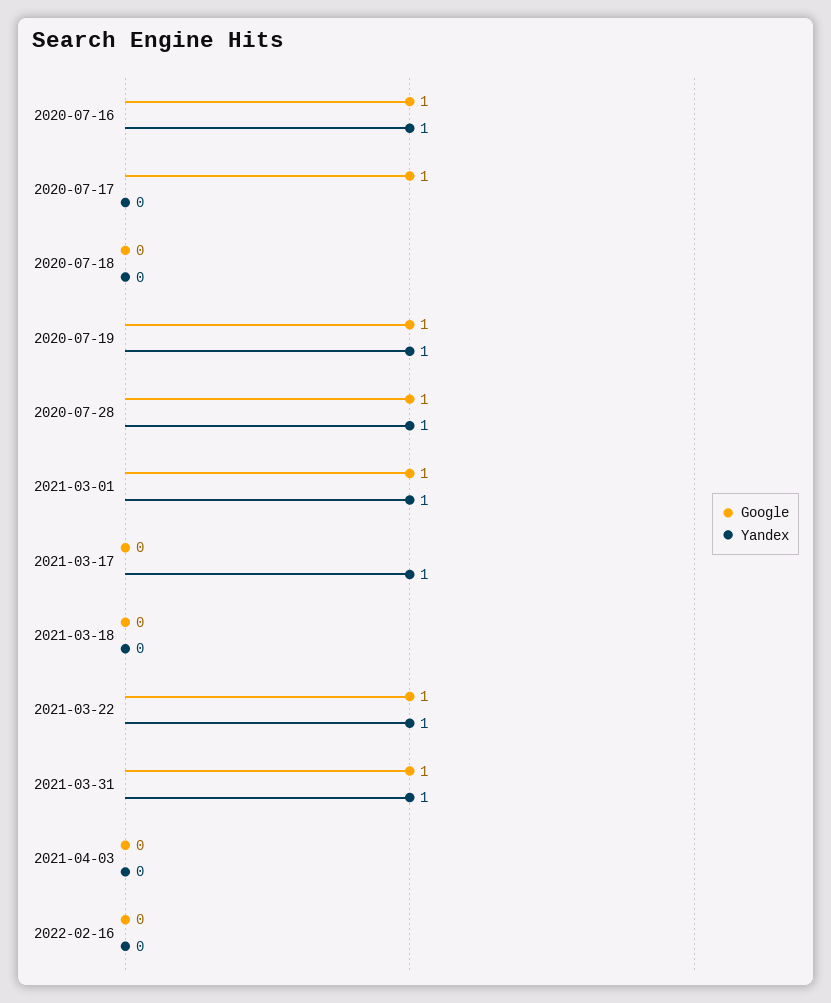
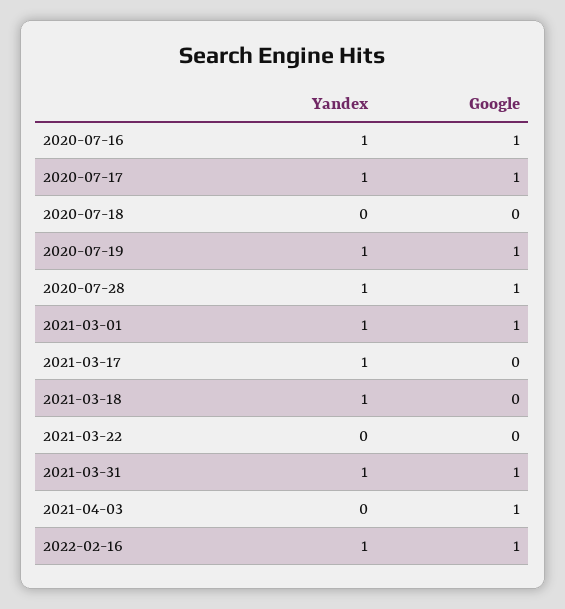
  {
    "Google": {
      "2020-07-16": 1,
      "2020-07-17": 1,
      "2020-07-18": 0,
      "2020-07-19": 1,
      "2020-07-28": 1,
      "2021-03-01": 1,
      "2021-03-17": 0,
      "2021-03-18": 0,
-     "2021-03-22": 1,
+     "2021-03-22": 0,
      "2021-03-31": 1,
-     "2021-04-03": 0,
+     "2021-04-03": 1,
-     "2022-02-16": 0
+     "2022-02-16": 1
    },
    "Yandex": {
      "2020-07-16": 1,
-     "2020-07-17": 0,
+     "2020-07-17": 1,
      "2020-07-18": 0,
      "2020-07-19": 1,
      "2020-07-28": 1,
      "2021-03-01": 1,
      "2021-03-17": 1,
-     "2021-03-18": 0,
+     "2021-03-18": 1,
-     "2021-03-22": 1,
+     "2021-03-22": 0,
      "2021-03-31": 1,
      "2021-04-03": 0,
-     "2022-02-16": 0
+     "2022-02-16": 1
    }
  }

